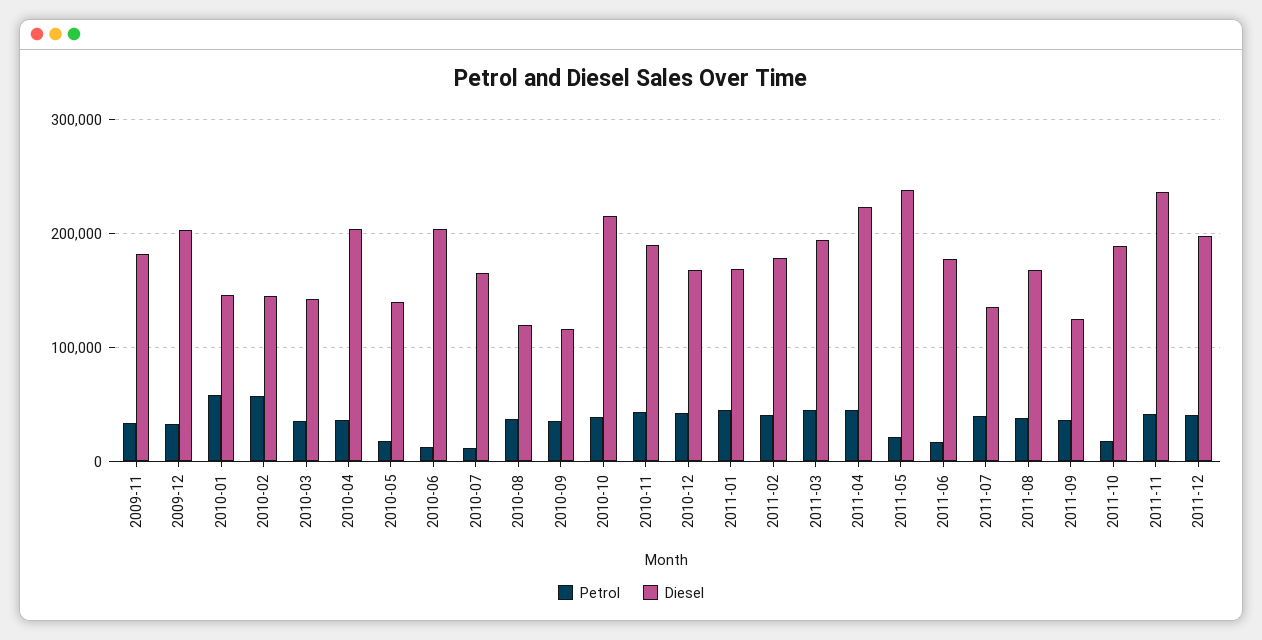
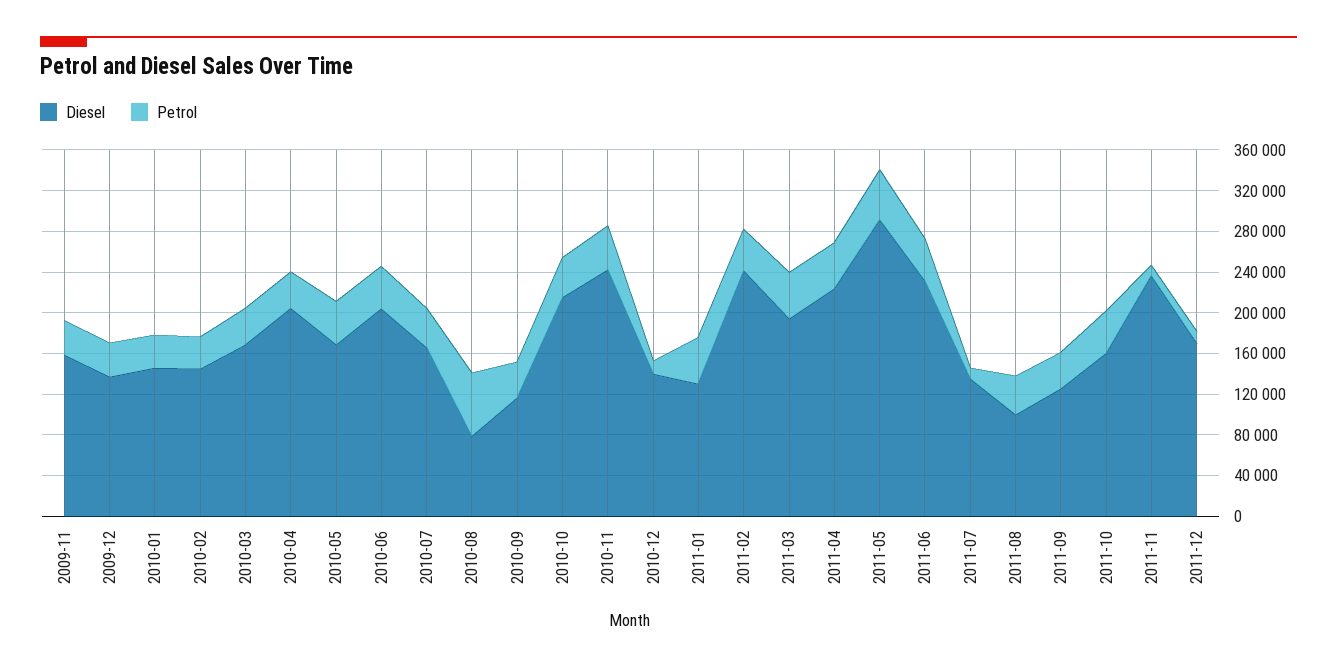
  {
    "Petrol": {
      "2009-11": 30000,
      "2009-12": 30000,
-     "2010-01": 60000,
+     "2010-01": 30000,
-     "2010-02": 60000,
+     "2010-02": 30000,
      "2010-03": 40000,
      "2010-04": 40000,
-     "2010-05": 20000,
+     "2010-05": 40000,
-     "2010-06": 10000,
+     "2010-06": 40000,
-     "2010-07": 10000,
+     "2010-07": 40000,
-     "2010-08": 40000,
+     "2010-08": 60000,
      "2010-09": 40000,
      "2010-10": 40000,
      "2010-11": 40000,
-     "2010-12": 40000,
+     "2010-12": 10000,
      "2011-01": 50000,
      "2011-02": 40000,
      "2011-03": 50000,
      "2011-04": 50000,
-     "2011-05": 20000,
+     "2011-05": 50000,
-     "2011-06": 20000,
+     "2011-06": 40000,
-     "2011-07": 40000,
+     "2011-07": 10000,
      "2011-08": 40000,
      "2011-09": 40000,
-     "2011-10": 20000,
+     "2011-10": 40000,
-     "2011-11": 40000,
+     "2011-11": 10000,
-     "2011-12": 40000
+     "2011-12": 10000
    },
    "Diesel": {
-     "2009-11": 180000,
+     "2009-11": 160000,
-     "2009-12": 200000,
+     "2009-12": 140000,
      "2010-01": 150000,
      "2010-02": 140000,
-     "2010-03": 140000,
+     "2010-03": 170000,
      "2010-04": 200000,
-     "2010-05": 140000,
+     "2010-05": 170000,
      "2010-06": 200000,
      "2010-07": 170000,
-     "2010-08": 120000,
+     "2010-08": 80000,
      "2010-09": 120000,
      "2010-10": 220000,
-     "2010-11": 190000,
+     "2010-11": 240000,
-     "2010-12": 170000,
+     "2010-12": 140000,
-     "2011-01": 170000,
+     "2011-01": 130000,
-     "2011-02": 180000,
+     "2011-02": 240000,
      "2011-03": 190000,
      "2011-04": 220000,
-     "2011-05": 240000,
+     "2011-05": 290000,
-     "2011-06": 180000,
+     "2011-06": 230000,
      "2011-07": 140000,
-     "2011-08": 170000,
+     "2011-08": 100000,
      "2011-09": 130000,
-     "2011-10": 190000,
+     "2011-10": 160000,
      "2011-11": 240000,
-     "2011-12": 200000
+     "2011-12": 170000
    }
  }

